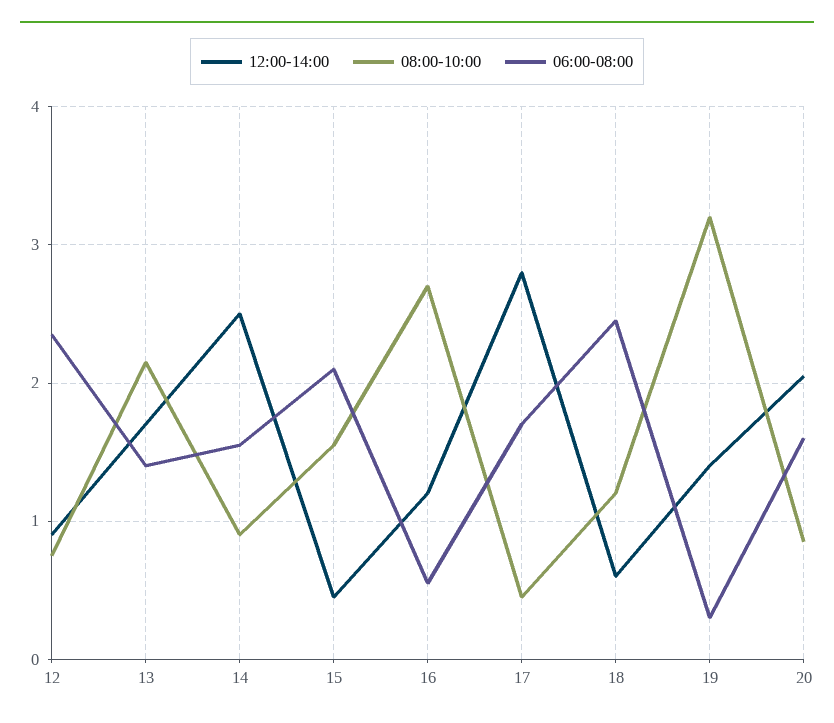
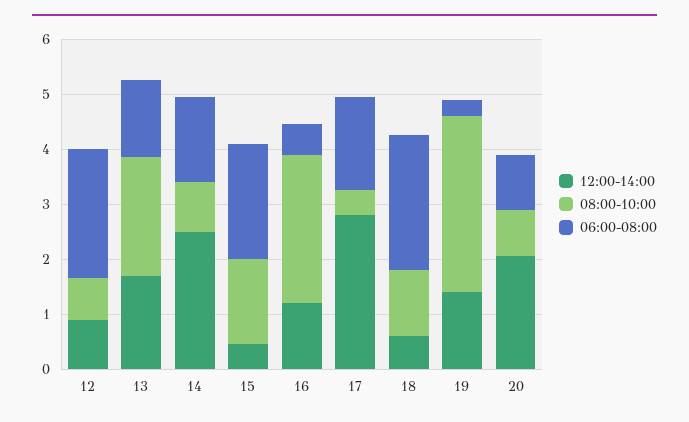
  {
    "12:00-14:00": {
      "12": 0.9,
      "13": 1.7,
      "14": 2.5,
      "15": 0.5,
      "16": 1.2,
      "17": 2.8,
      "18": 0.6,
      "19": 1.4,
      "20": 2.1
    },
    "08:00-10:00": {
      "12": 0.8,
      "13": 2.2,
      "14": 0.9,
      "15": 1.6,
      "16": 2.7,
      "17": 0.5,
      "18": 1.2,
      "19": 3.2,
      "20": 0.9
    },
    "06:00-08:00": {
      "12": 2.4,
      "13": 1.4,
      "14": 1.6,
      "15": 2.1,
      "16": 0.6,
      "17": 1.7,
      "18": 2.5,
      "19": 0.3,
-     "20": 1.6
+     "20": 1
    }
  }

